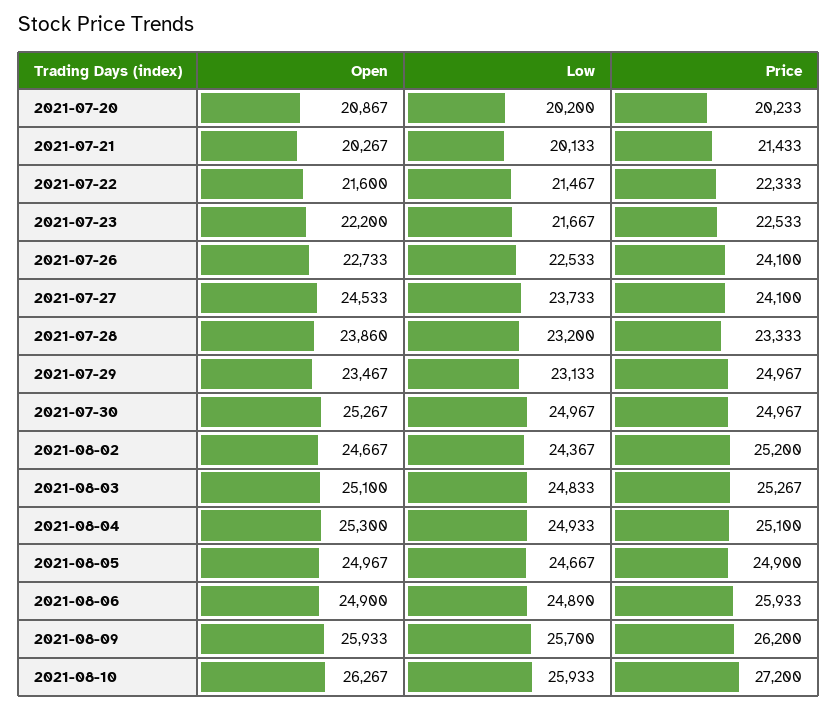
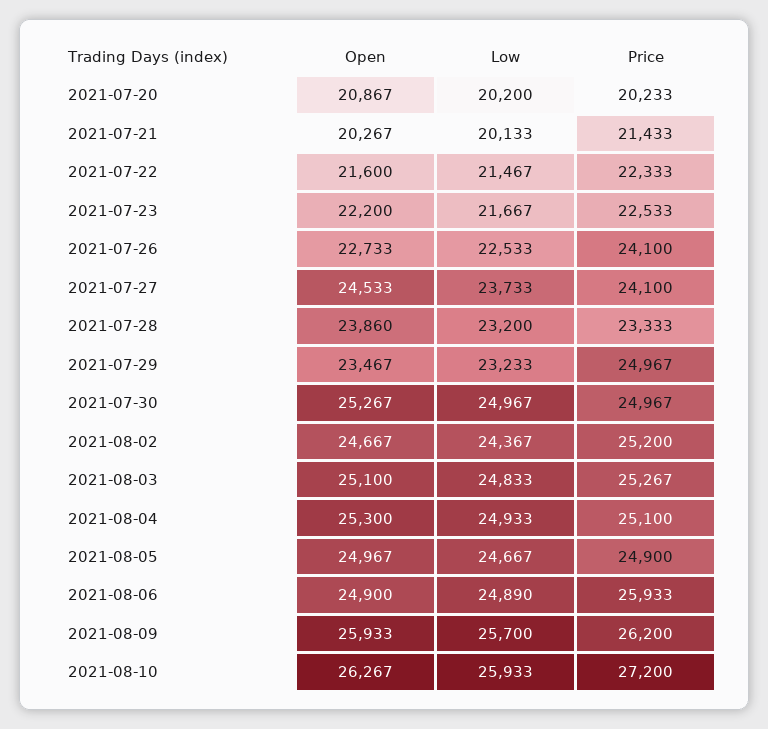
  {
    "Open": {
      "2021-07-20": 20867,
      "2021-07-21": 20267,
      "2021-07-22": 21600,
      "2021-07-23": 22200,
      "2021-07-26": 22733,
      "2021-07-27": 24533,
      "2021-07-28": 23860,
      "2021-07-29": 23467,
      "2021-07-30": 25267,
      "2021-08-02": 24667,
      "2021-08-03": 25100,
      "2021-08-04": 25300,
      "2021-08-05": 24967,
      "2021-08-06": 24900,
      "2021-08-09": 25933,
      "2021-08-10": 26267
    },
    "Low": {
      "2021-07-20": 20200,
      "2021-07-21": 20133,
      "2021-07-22": 21467,
      "2021-07-23": 21667,
      "2021-07-26": 22533,
      "2021-07-27": 23733,
      "2021-07-28": 23200,
-     "2021-07-29": 23133,
+     "2021-07-29": 23233,
      "2021-07-30": 24967,
      "2021-08-02": 24367,
      "2021-08-03": 24833,
      "2021-08-04": 24933,
      "2021-08-05": 24667,
      "2021-08-06": 24890,
      "2021-08-09": 25700,
      "2021-08-10": 25933
    },
    "Price": {
      "2021-07-20": 20233,
      "2021-07-21": 21433,
      "2021-07-22": 22333,
      "2021-07-23": 22533,
      "2021-07-26": 24100,
      "2021-07-27": 24100,
      "2021-07-28": 23333,
      "2021-07-29": 24967,
      "2021-07-30": 24967,
      "2021-08-02": 25200,
      "2021-08-03": 25267,
      "2021-08-04": 25100,
      "2021-08-05": 24900,
      "2021-08-06": 25933,
      "2021-08-09": 26200,
      "2021-08-10": 27200
    }
  }

